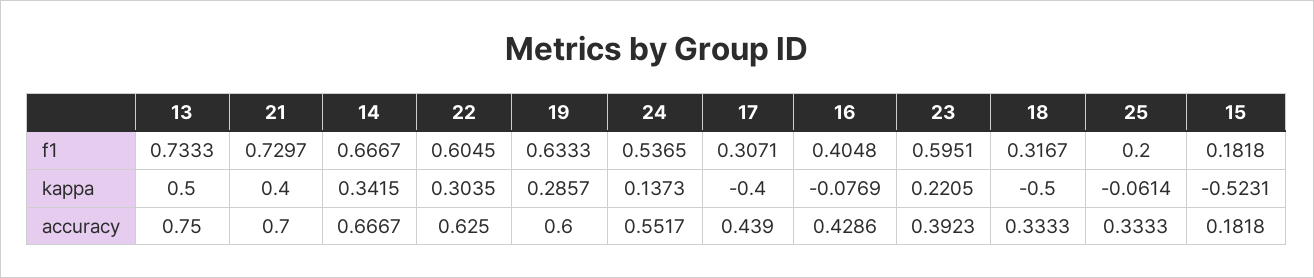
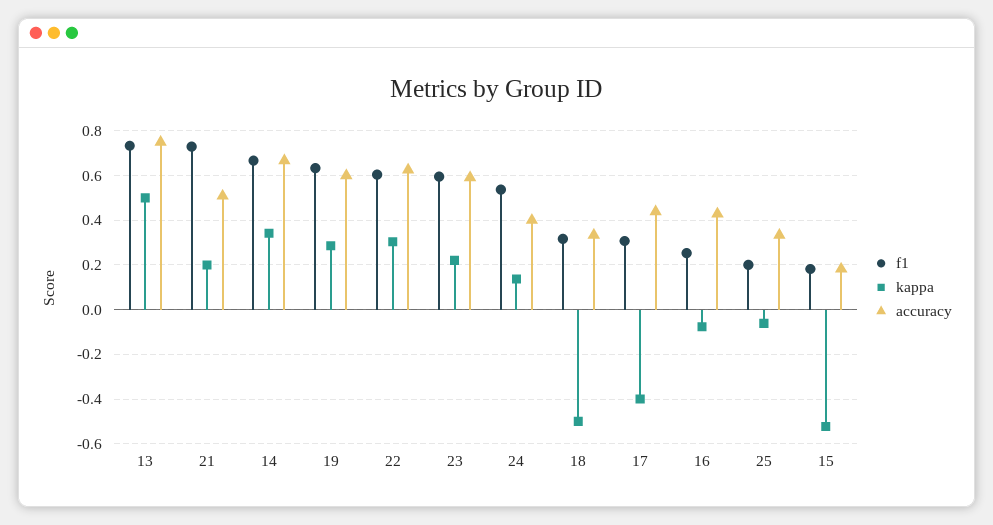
  {
    "f1": {
      "13": 0.7333,
      "21": 0.7297,
      "14": 0.6667,
      "22": 0.6045,
      "19": 0.6333,
      "24": 0.5365,
      "17": 0.3071,
-     "16": 0.4048,
+     "16": 0.25,
      "23": 0.5951,
      "18": 0.3167,
      "25": 0.2,
      "15": 0.1818
    },
    "kappa": {
      "13": 0.5,
-     "21": 0.4,
+     "21": 0.2,
      "14": 0.3415,
      "22": 0.3035,
      "19": 0.2857,
      "24": 0.1373,
      "17": -0.4,
      "16": -0.0769,
      "23": 0.2205,
      "18": -0.5,
      "25": -0.0614,
      "15": -0.5231
    },
    "accuracy": {
      "13": 0.75,
-     "21": 0.7,
+     "21": 0.5,
      "14": 0.6667,
      "22": 0.625,
      "19": 0.6,
-     "24": 0.5517,
+     "24": 0.4,
      "17": 0.439,
      "16": 0.4286,
-     "23": 0.3923,
+     "23": 0.6,
      "18": 0.3333,
      "25": 0.3333,
      "15": 0.1818
    }
  }

